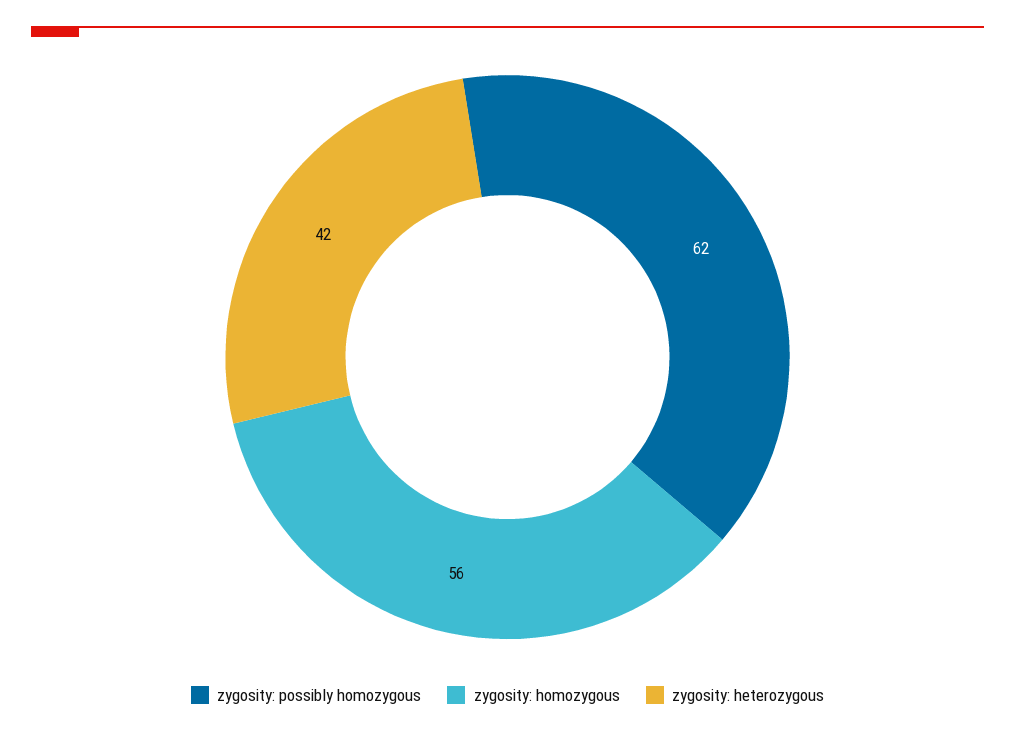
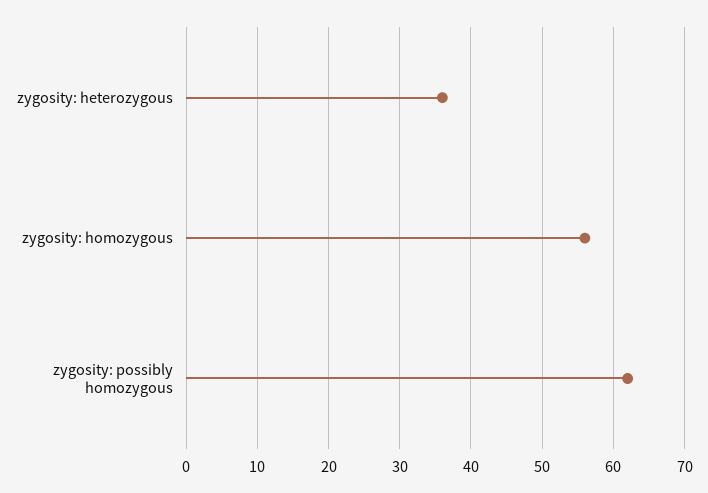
  {
    "zygosity: possibly homozygous": 62,
    "zygosity: homozygous": 56,
-   "zygosity: heterozygous": 42
+   "zygosity: heterozygous": 36
  }

